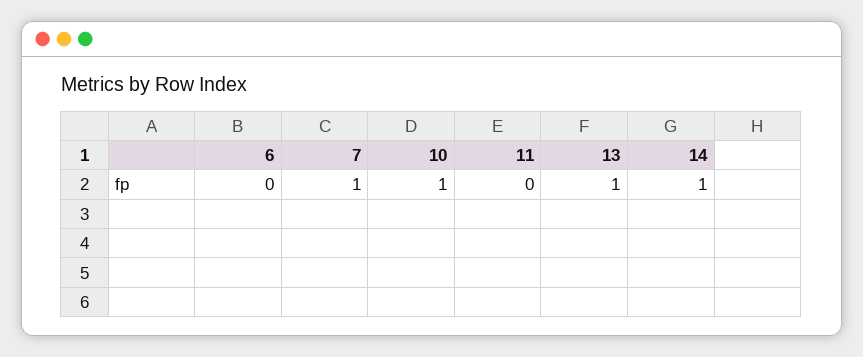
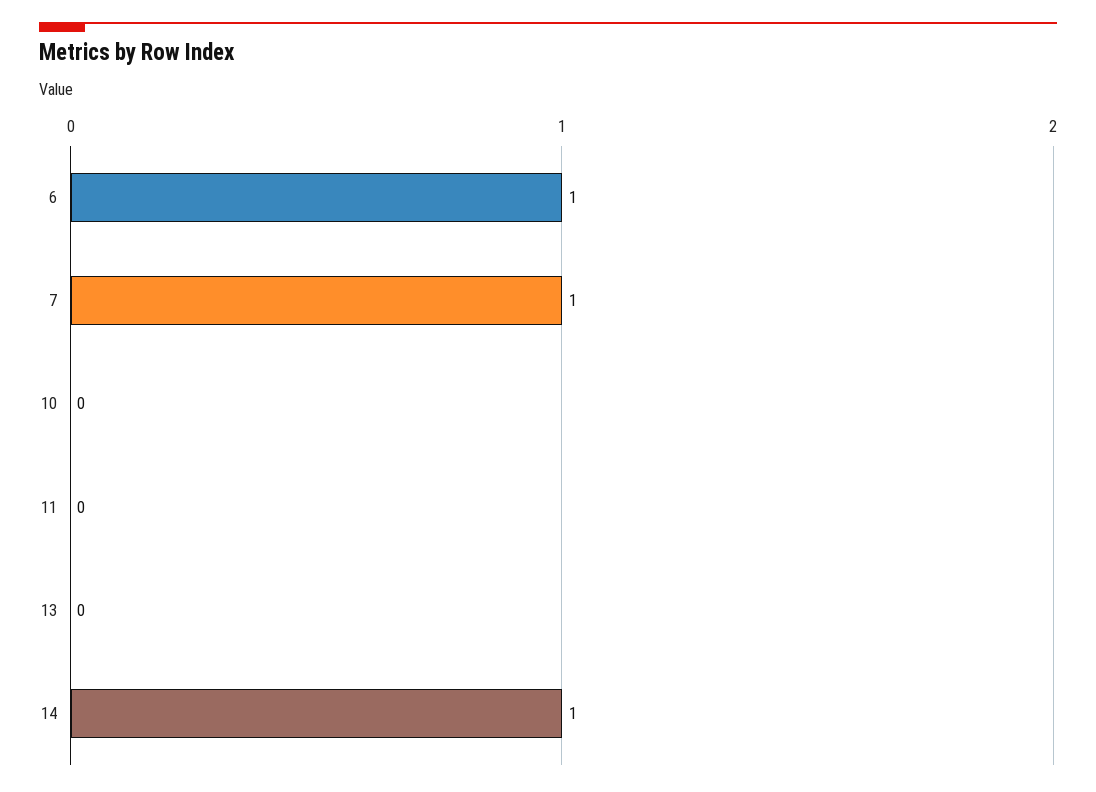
  {
-   "6": 0,
+   "6": 1,
    "7": 1,
-   "10": 1,
+   "10": 0,
    "11": 0,
-   "13": 1,
+   "13": 0,
    "14": 1
  }

